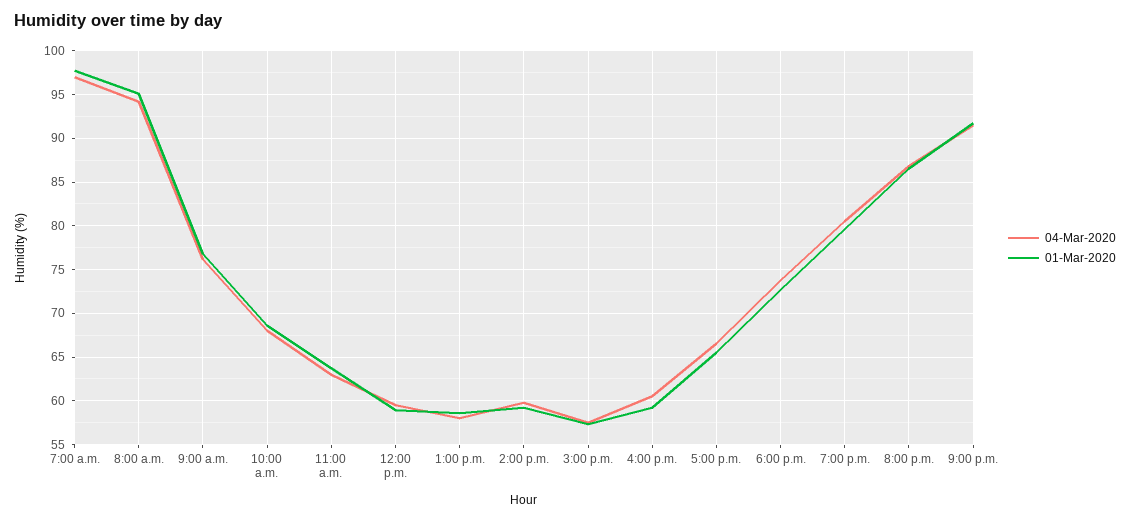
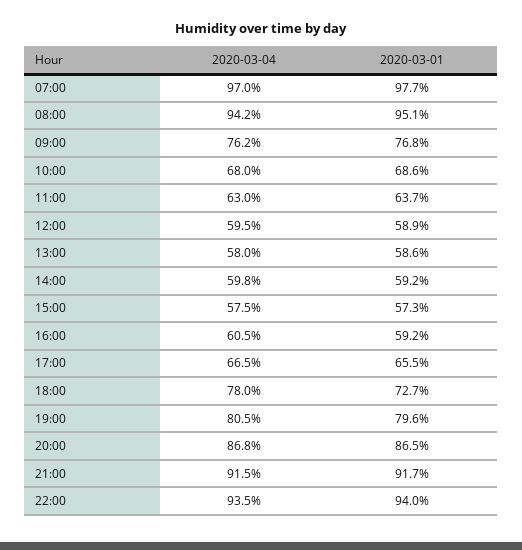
  {
    "04-Mar-2020": {
      "7:00 a.m.": 97,
      "8:00 a.m.": 94.2,
      "9:00 a.m.": 76.2,
      "10:00 a.m.": 68,
      "11:00 a.m.": 63,
      "12:00 p.m.": 59.5,
      "1:00 p.m.": 58,
      "2:00 p.m.": 59.8,
      "3:00 p.m.": 57.5,
      "4:00 p.m.": 60.5,
      "5:00 p.m.": 66.5,
-     "6:00 p.m.": 74,
+     "6:00 p.m.": 78,
      "7:00 p.m.": 80.5,
      "8:00 p.m.": 86.8,
-     "9:00 p.m.": 91.5
+     "9:00 p.m.": 91.5,
+     "22:00": 93.5
    },
    "01-Mar-2020": {
      "7:00 a.m.": 97.7,
      "8:00 a.m.": 95.1,
      "9:00 a.m.": 76.8,
      "10:00 a.m.": 68.6,
      "11:00 a.m.": 63.7,
      "12:00 p.m.": 58.9,
      "1:00 p.m.": 58.6,
      "2:00 p.m.": 59.2,
      "3:00 p.m.": 57.3,
      "4:00 p.m.": 59.2,
      "5:00 p.m.": 65.5,
      "6:00 p.m.": 72.7,
      "7:00 p.m.": 79.6,
      "8:00 p.m.": 86.5,
-     "9:00 p.m.": 91.7
+     "9:00 p.m.": 91.7,
+     "22:00": 94
    }
  }

